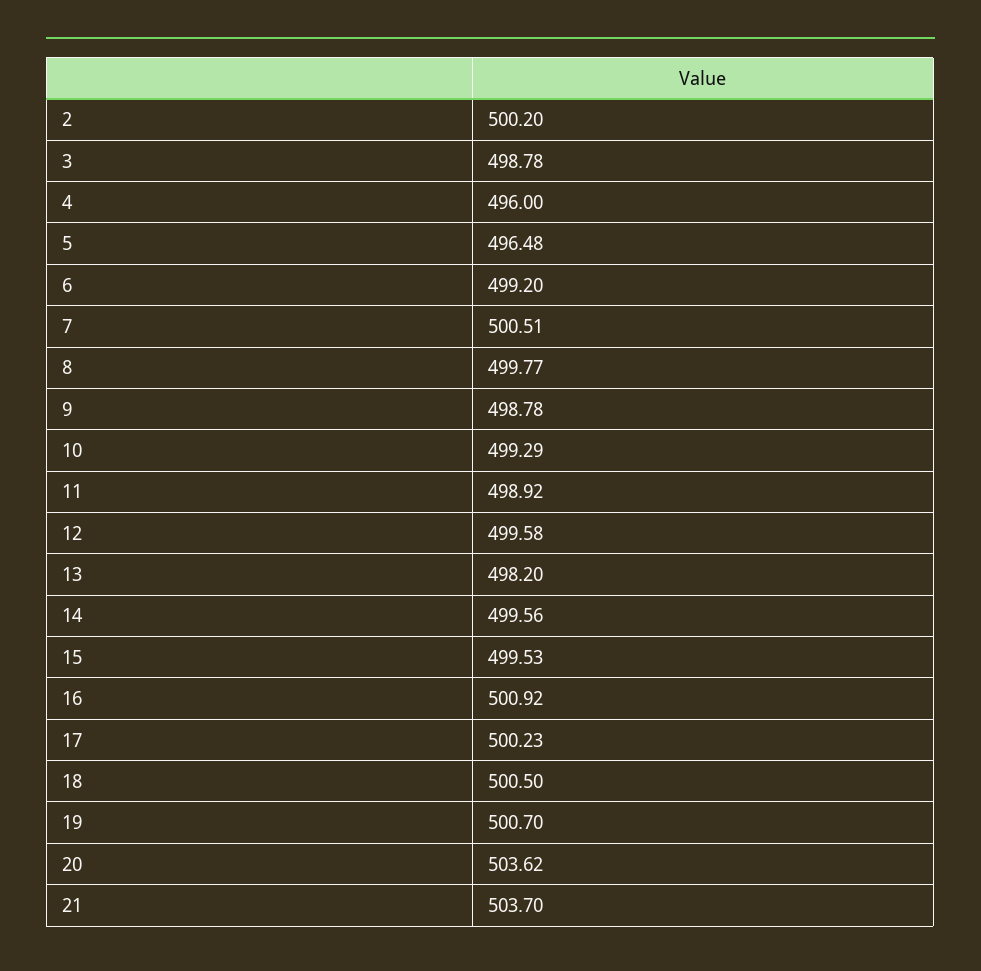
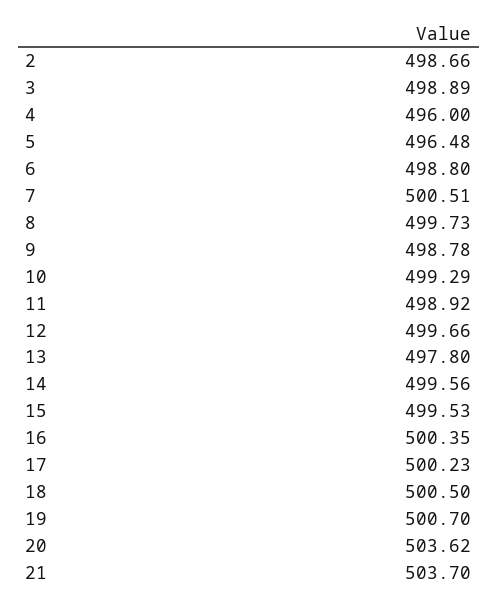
  {
-   "2": 500.2,
+   "2": 498.66,
-   "3": 498.78,
+   "3": 498.89,
    "4": 496,
    "5": 496.48,
-   "6": 499.2,
+   "6": 498.8,
    "7": 500.51,
-   "8": 499.77,
+   "8": 499.73,
    "9": 498.78,
    "10": 499.29,
    "11": 498.92,
-   "12": 499.58,
+   "12": 499.66,
-   "13": 498.2,
+   "13": 497.8,
    "14": 499.56,
    "15": 499.53,
-   "16": 500.92,
+   "16": 500.35,
    "17": 500.23,
    "18": 500.5,
    "19": 500.7,
    "20": 503.62,
    "21": 503.7
  }

